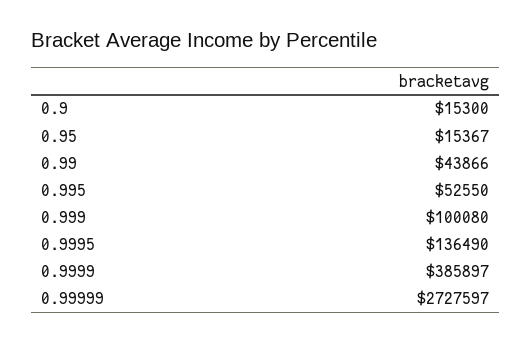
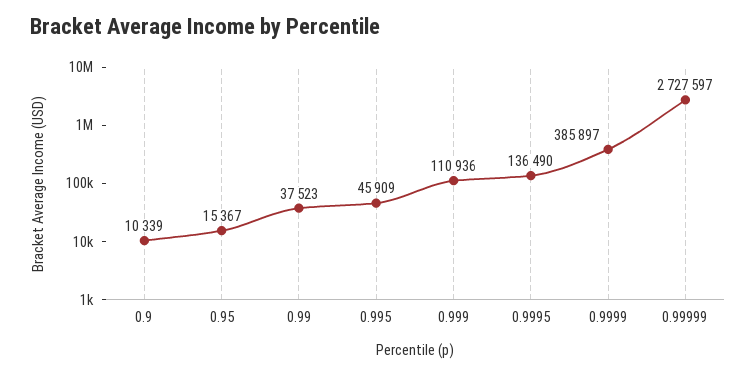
  {
-   "0.9": 15300,
+   "0.9": 10339,
    "0.95": 15367,
-   "0.99": 43866,
+   "0.99": 37523,
-   "0.995": 52550,
+   "0.995": 45909,
-   "0.999": 100080,
+   "0.999": 110936,
    "0.9995": 136490,
    "0.9999": 385897,
    "0.99999": 2727597
  }

